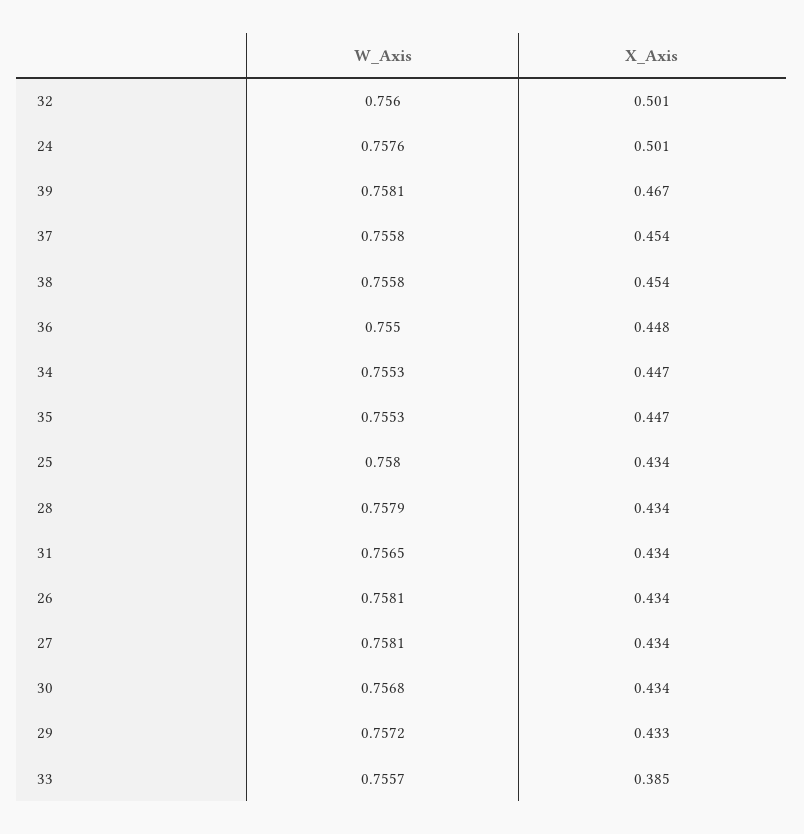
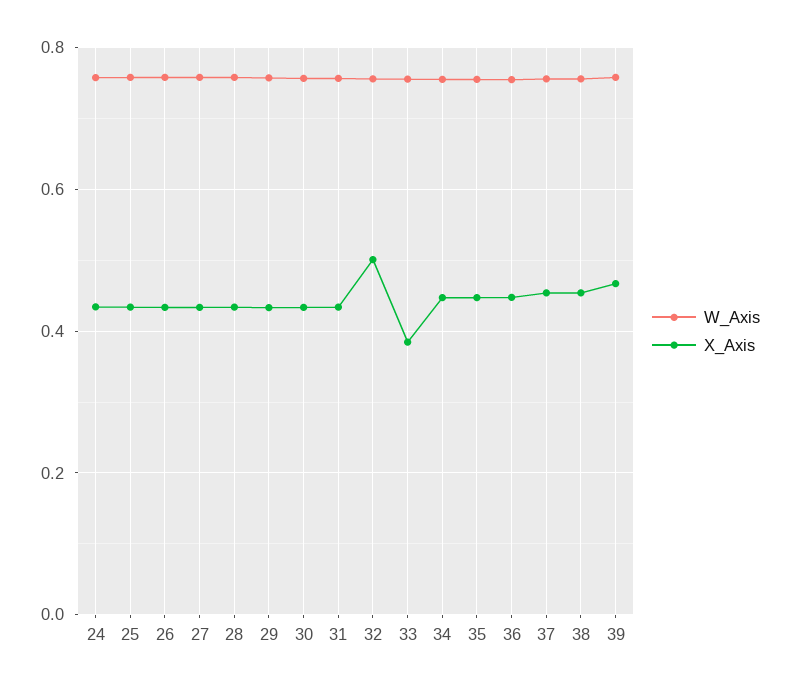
  {
    "W_Axis": {
      "32": 0.756,
      "24": 0.7576,
      "39": 0.7581,
      "37": 0.7558,
      "38": 0.7558,
      "36": 0.755,
      "34": 0.7553,
      "35": 0.7553,
      "25": 0.758,
      "28": 0.7579,
      "31": 0.7565,
      "26": 0.7581,
      "27": 0.7581,
      "30": 0.7568,
      "29": 0.7572,
      "33": 0.7557
    },
    "X_Axis": {
      "32": 0.501,
-     "24": 0.501,
+     "24": 0.44,
      "39": 0.467,
      "37": 0.454,
      "38": 0.454,
      "36": 0.448,
      "34": 0.447,
      "35": 0.447,
      "25": 0.434,
      "28": 0.434,
      "31": 0.434,
      "26": 0.434,
      "27": 0.434,
      "30": 0.434,
      "29": 0.433,
      "33": 0.385
    }
  }

